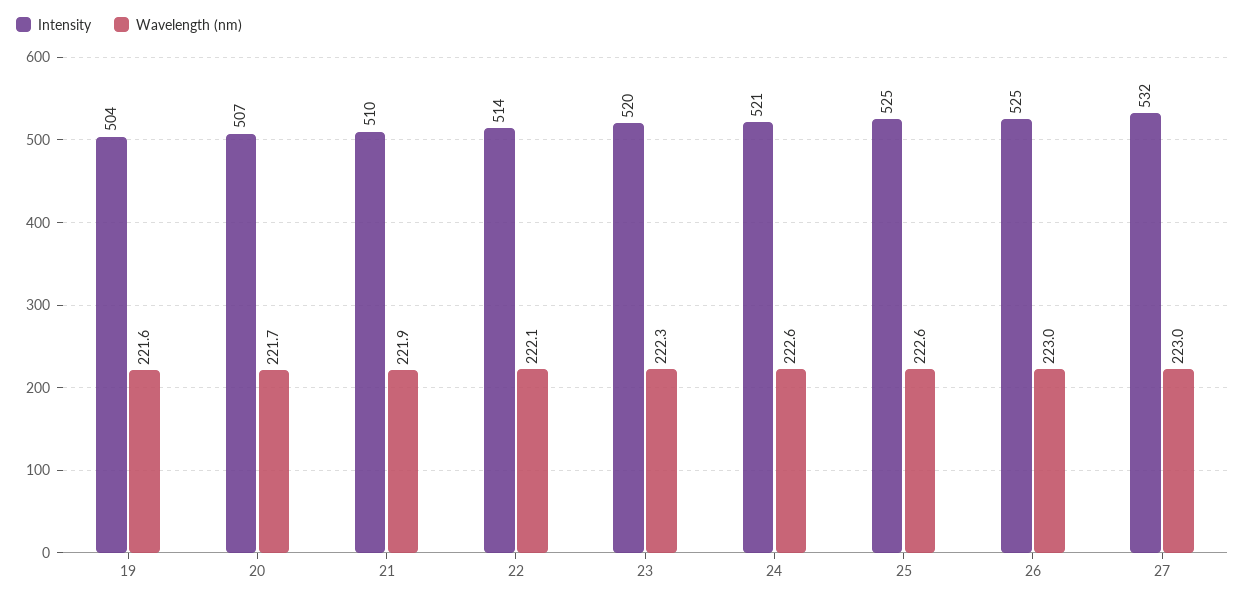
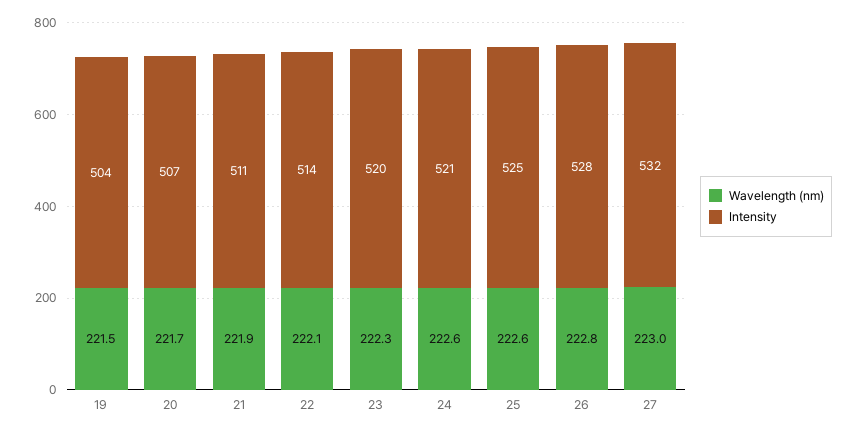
  {
    "Intensity": {
      "19": 504,
      "20": 507,
-     "21": 510,
+     "21": 511,
      "22": 514,
      "23": 520,
      "24": 521,
      "25": 525,
-     "26": 525,
+     "26": 528,
      "27": 532
    },
    "Wavelength (nm)": {
-     "19": 221.6,
+     "19": 221.5,
      "20": 221.7,
      "21": 221.9,
      "22": 222.1,
      "23": 222.3,
      "24": 222.6,
      "25": 222.6,
-     "26": 223,
+     "26": 222.8,
      "27": 223
    }
  }

